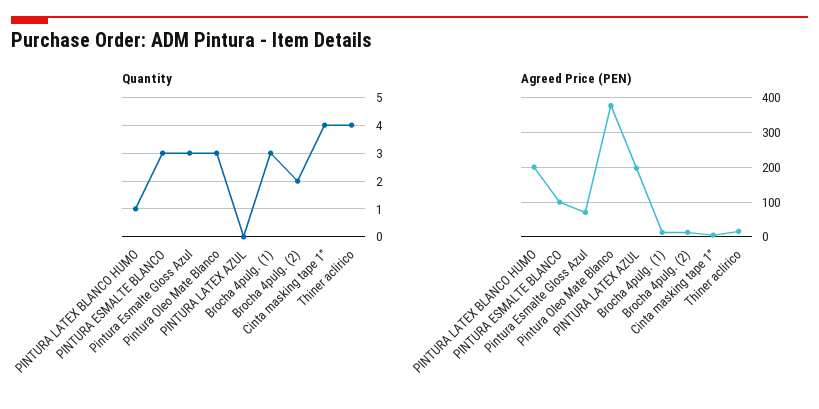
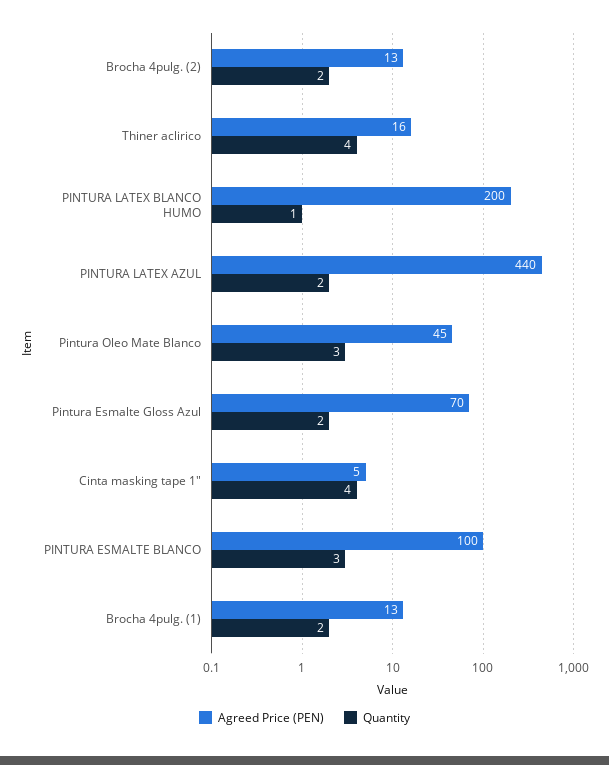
  {
    "Quantity": {
      "PINTURA LATEX BLANCO HUMO": 1,
      "PINTURA ESMALTE BLANCO": 3,
-     "Pintura Esmalte Gloss Azul": 3,
+     "Pintura Esmalte Gloss Azul": 2,
      "Pintura Oleo Mate Blanco": 3,
-     "PINTURA LATEX AZUL": 0,
+     "PINTURA LATEX AZUL": 2,
-     "Brocha 4pulg. (1)": 3,
+     "Brocha 4pulg. (1)": 2,
      "Brocha 4pulg. (2)": 2,
      "Cinta masking tape 1\"": 4,
      "Thiner aclirico": 4
    },
    "Agreed Price (PEN)": {
      "PINTURA LATEX BLANCO HUMO": 200,
      "PINTURA ESMALTE BLANCO": 100,
      "Pintura Esmalte Gloss Azul": 70,
-     "Pintura Oleo Mate Blanco": 380,
+     "Pintura Oleo Mate Blanco": 45,
-     "PINTURA LATEX AZUL": 200,
+     "PINTURA LATEX AZUL": 440,
      "Brocha 4pulg. (1)": 13,
      "Brocha 4pulg. (2)": 13,
      "Cinta masking tape 1\"": 5,
      "Thiner aclirico": 16
    }
  }

